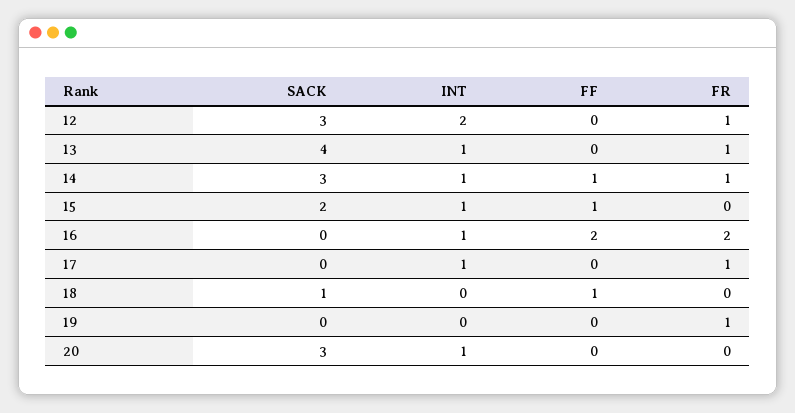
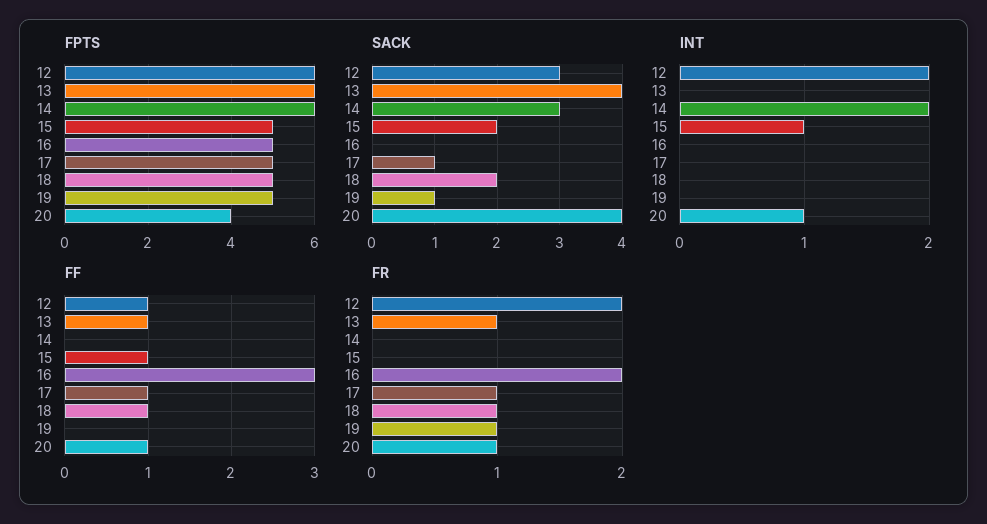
  {
    "SACK": {
      "12": 3,
      "13": 4,
      "14": 3,
      "15": 2,
      "16": 0,
-     "17": 0,
+     "17": 1,
-     "18": 1,
+     "18": 2,
-     "19": 0,
+     "19": 1,
-     "20": 3
+     "20": 4
    },
    "INT": {
      "12": 2,
-     "13": 1,
+     "13": 0,
-     "14": 1,
+     "14": 2,
      "15": 1,
-     "16": 1,
+     "16": 0,
-     "17": 1,
+     "17": 0,
      "18": 0,
      "19": 0,
      "20": 1
    },
    "FF": {
-     "12": 0,
+     "12": 1,
-     "13": 0,
+     "13": 1,
-     "14": 1,
+     "14": 0,
      "15": 1,
-     "16": 2,
+     "16": 3,
-     "17": 0,
+     "17": 1,
      "18": 1,
      "19": 0,
-     "20": 0
+     "20": 1
    },
    "FR": {
-     "12": 1,
+     "12": 2,
      "13": 1,
-     "14": 1,
+     "14": 0,
      "15": 0,
      "16": 2,
      "17": 1,
-     "18": 0,
+     "18": 1,
      "19": 1,
-     "20": 0
+     "20": 1
-   }
+   },
+   "FPTS": {
+     "12": 6,
+     "13": 6,
+     "14": 6,
+     "15": 5,
+     "16": 5,
+     "17": 5,
+     "18": 5,
+     "19": 5,
+     "20": 4
+   }
  }

